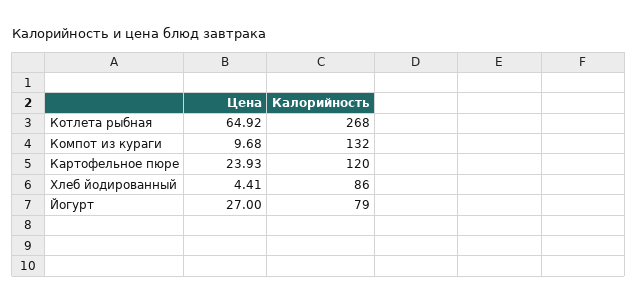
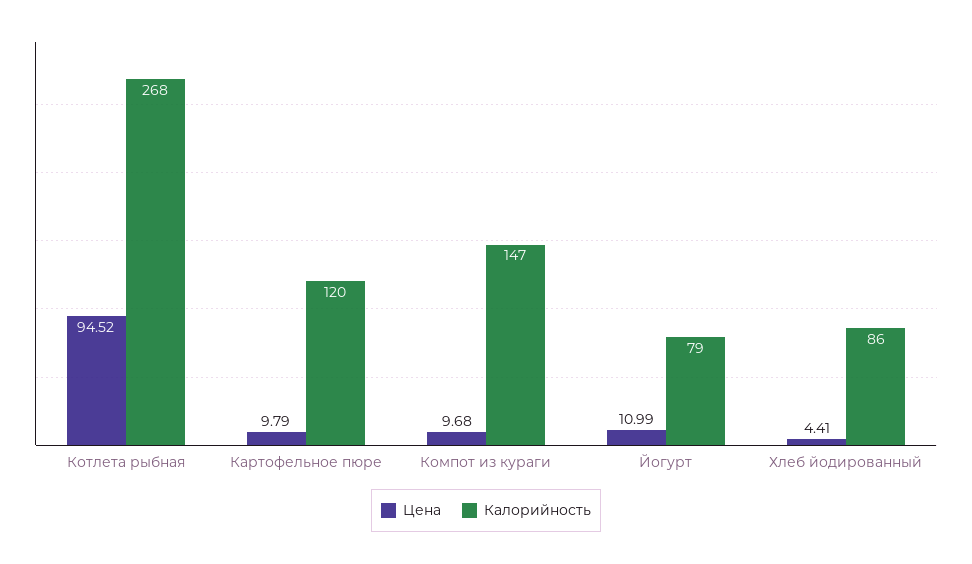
  {
    "Цена": {
-     "Котлета рыбная": 64.92,
+     "Котлета рыбная": 94.52,
      "Компот из кураги": 9.68,
-     "Картофельное пюре": 23.93,
+     "Картофельное пюре": 9.79,
      "Хлеб йодированный": 4.41,
-     "Йогурт": 27
+     "Йогурт": 10.99
    },
    "Калорийность": {
      "Котлета рыбная": 268,
-     "Компот из кураги": 132,
+     "Компот из кураги": 147,
      "Картофельное пюре": 120,
      "Хлеб йодированный": 86,
      "Йогурт": 79
    }
  }

